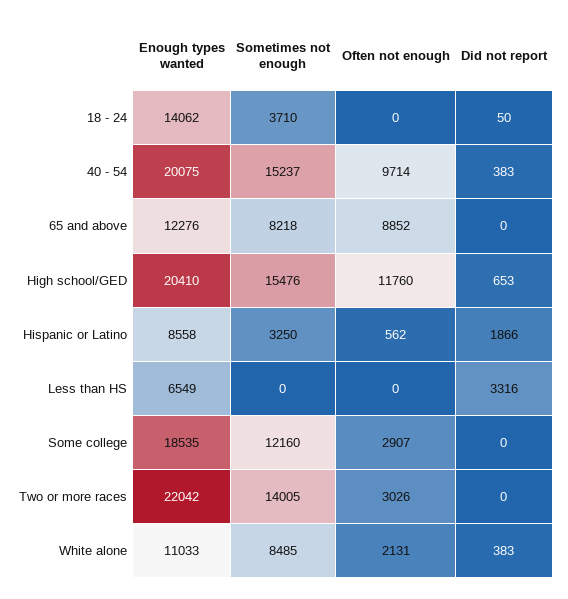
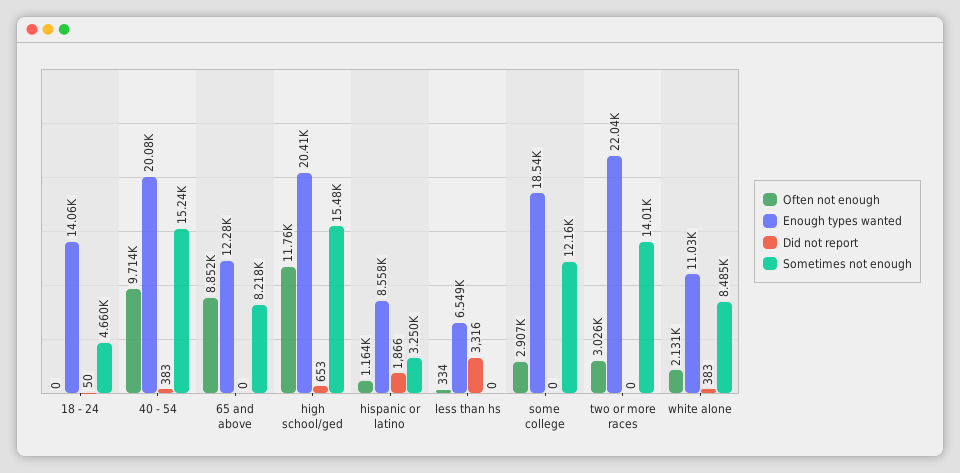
  {
    "Enough types wanted": {
      "18 - 24": 14062,
      "40 - 54": 20075,
      "65 and above": 12276,
      "High school/GED": 20410,
      "Hispanic or Latino": 8558,
      "Less than HS": 6549,
      "Some college": 18535,
      "Two or more races": 22042,
      "White alone": 11033
    },
    "Sometimes not enough": {
-     "18 - 24": 3710,
+     "18 - 24": 4660,
      "40 - 54": 15237,
      "65 and above": 8218,
      "High school/GED": 15476,
      "Hispanic or Latino": 3250,
      "Less than HS": 0,
      "Some college": 12160,
      "Two or more races": 14005,
      "White alone": 8485
    },
    "Often not enough": {
      "18 - 24": 0,
      "40 - 54": 9714,
      "65 and above": 8852,
      "High school/GED": 11760,
-     "Hispanic or Latino": 562,
+     "Hispanic or Latino": 1164,
-     "Less than HS": 0,
+     "Less than HS": 334,
      "Some college": 2907,
      "Two or more races": 3026,
      "White alone": 2131
    },
    "Did not report": {
      "18 - 24": 50,
      "40 - 54": 383,
      "65 and above": 0,
      "High school/GED": 653,
      "Hispanic or Latino": 1866,
      "Less than HS": 3316,
      "Some college": 0,
      "Two or more races": 0,
      "White alone": 383
    }
  }

